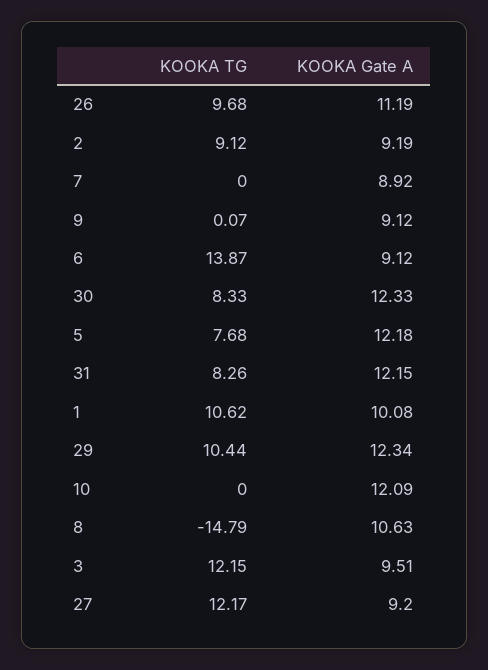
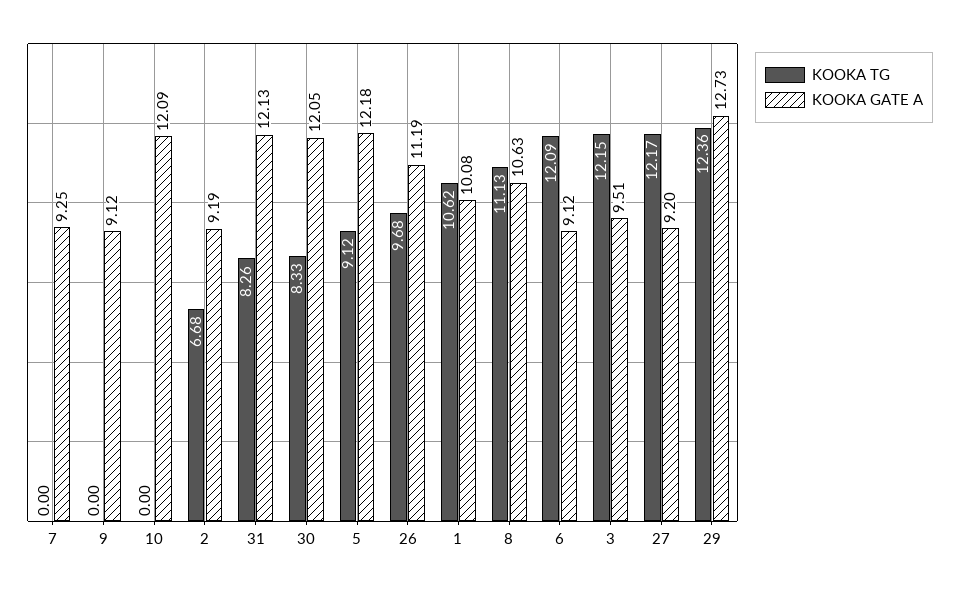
  {
    "KOOKA TG": {
      "26": 9.68,
-     "2": 9.12,
+     "2": 6.68,
      "7": 0,
-     "9": 0.07,
+     "9": 0,
-     "6": 13.87,
+     "6": 12.09,
      "30": 8.33,
-     "5": 7.68,
+     "5": 9.12,
      "31": 8.26,
      "1": 10.62,
-     "29": 10.44,
+     "29": 12.36,
      "10": 0,
-     "8": -14.79,
+     "8": 11.13,
      "3": 12.15,
      "27": 12.17
    },
    "KOOKA Gate A": {
      "26": 11.19,
      "2": 9.19,
-     "7": 8.92,
+     "7": 9.25,
      "9": 9.12,
      "6": 9.12,
-     "30": 12.33,
+     "30": 12.05,
      "5": 12.18,
-     "31": 12.15,
+     "31": 12.13,
      "1": 10.08,
-     "29": 12.34,
+     "29": 12.73,
      "10": 12.09,
      "8": 10.63,
      "3": 9.51,
      "27": 9.2
    }
  }

